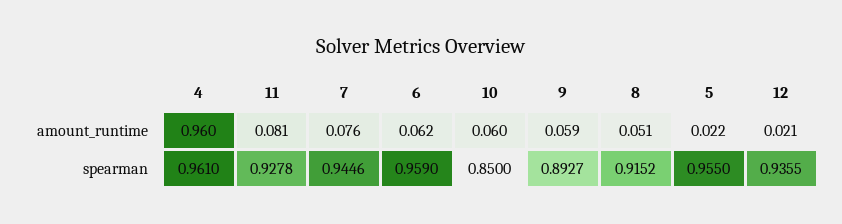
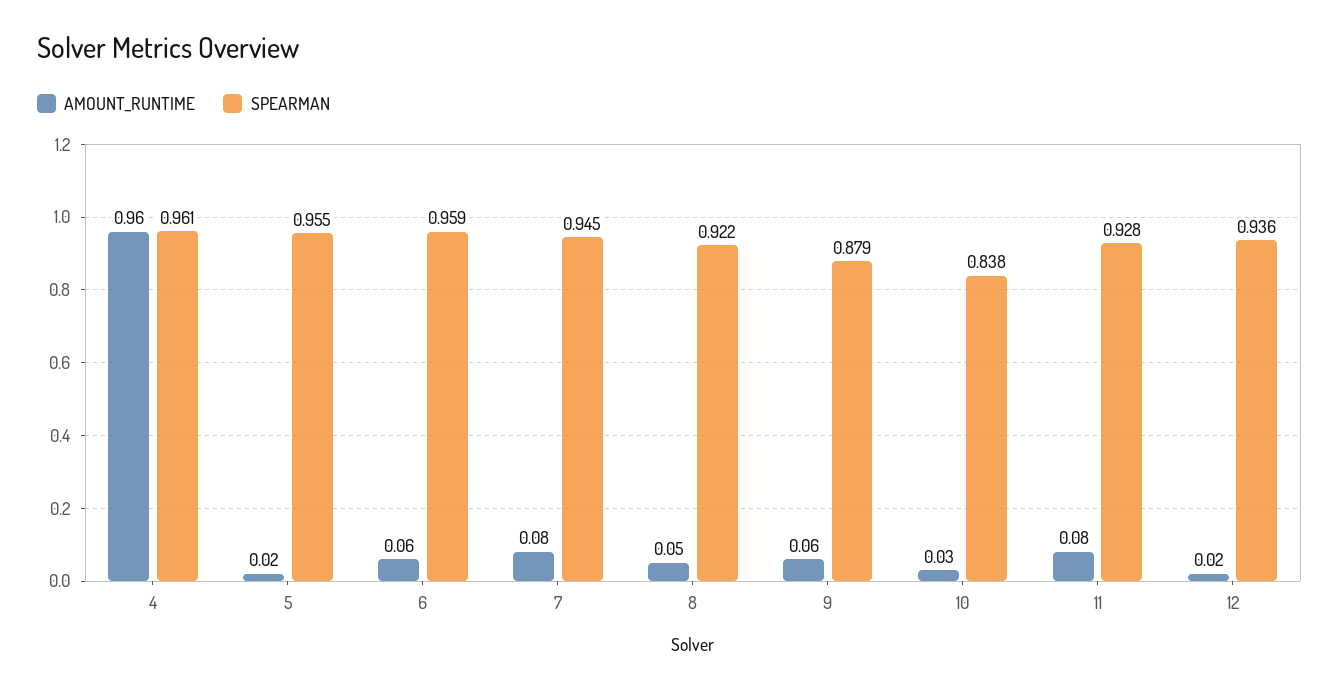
  {
    "amount_runtime": {
      "4": 0.96,
      "11": 0.081,
      "7": 0.076,
      "6": 0.062,
-     "10": 0.06,
+     "10": 0.03,
      "9": 0.059,
      "8": 0.051,
      "5": 0.022,
      "12": 0.021
    },
    "spearman": {
      "4": 0.961,
      "11": 0.9278,
      "7": 0.9446,
      "6": 0.959,
-     "10": 0.85,
+     "10": 0.838,
-     "9": 0.8927,
+     "9": 0.879,
-     "8": 0.9152,
+     "8": 0.922,
      "5": 0.955,
      "12": 0.9355
    }
  }

